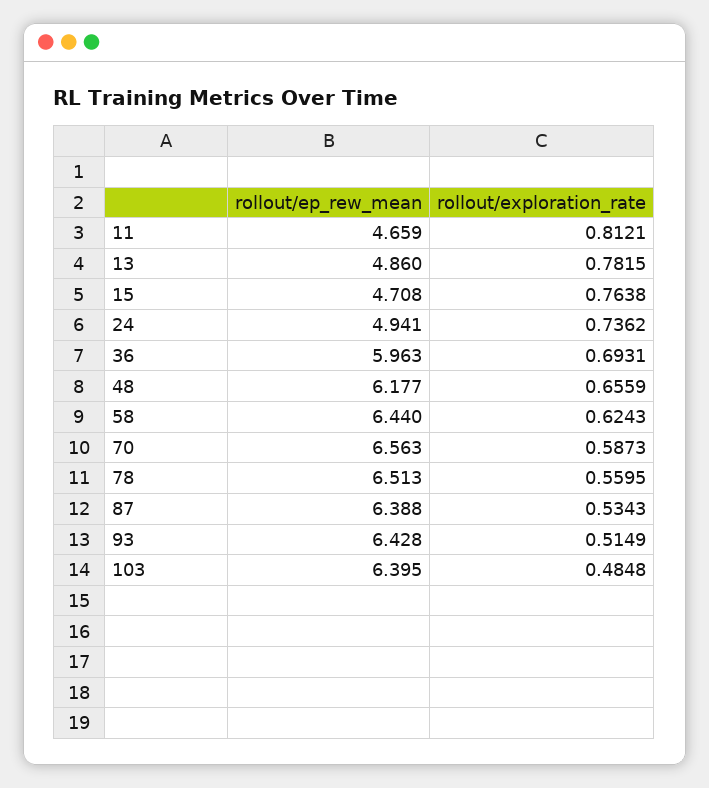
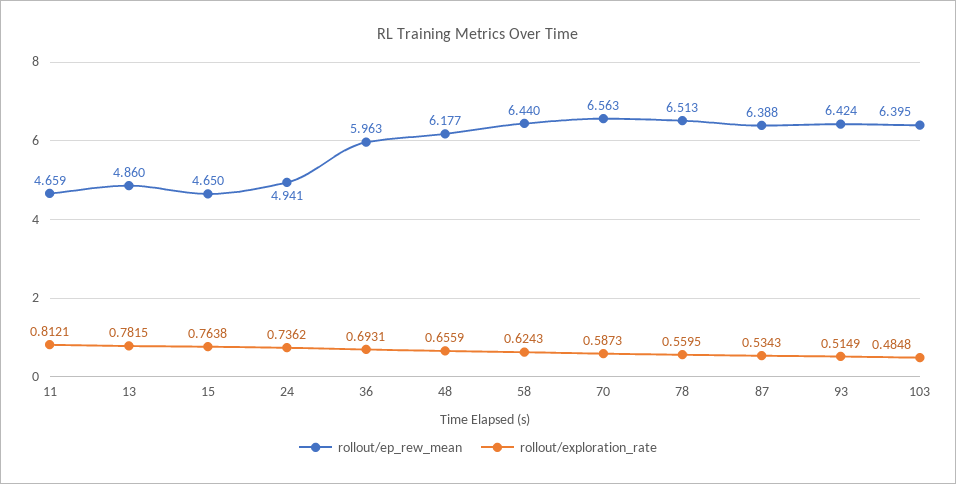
  {
    "rollout/ep_rew_mean": {
      "11": 4.659,
      "13": 4.86,
-     "15": 4.708,
+     "15": 4.65,
      "24": 4.941,
      "36": 5.963,
      "48": 6.177,
      "58": 6.44,
      "70": 6.563,
      "78": 6.513,
      "87": 6.388,
-     "93": 6.428,
+     "93": 6.424,
      "103": 6.395
    },
    "rollout/exploration_rate": {
      "11": 0.8121,
      "13": 0.7815,
      "15": 0.7638,
      "24": 0.7362,
      "36": 0.6931,
      "48": 0.6559,
      "58": 0.6243,
      "70": 0.5873,
      "78": 0.5595,
      "87": 0.5343,
      "93": 0.5149,
      "103": 0.4848
    }
  }

